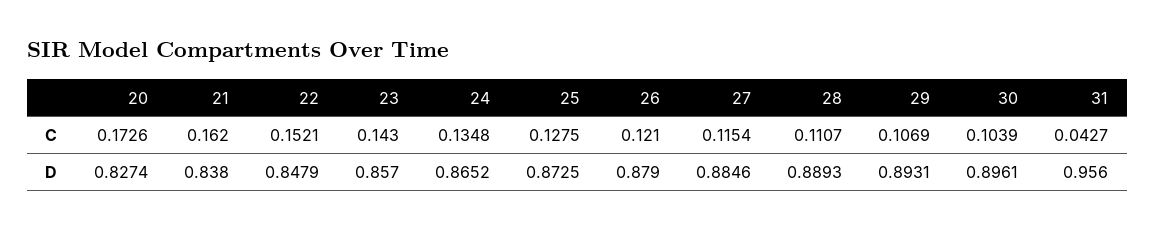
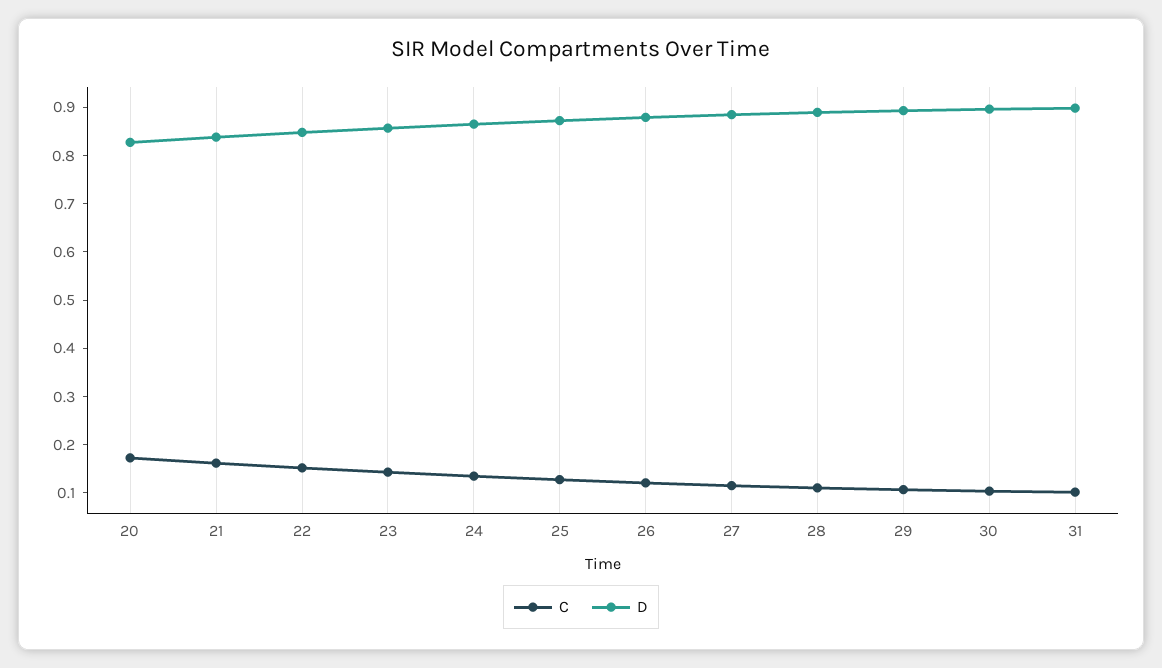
  {
    "C": {
      "20": 0.1726,
      "21": 0.162,
      "22": 0.1521,
      "23": 0.143,
      "24": 0.1348,
      "25": 0.1275,
      "26": 0.121,
      "27": 0.1154,
      "28": 0.1107,
      "29": 0.1069,
      "30": 0.1039,
-     "31": 0.0427
+     "31": 0.1
    },
    "D": {
      "20": 0.8274,
      "21": 0.838,
      "22": 0.8479,
      "23": 0.857,
      "24": 0.8652,
      "25": 0.8725,
      "26": 0.879,
      "27": 0.8846,
      "28": 0.8893,
      "29": 0.8931,
      "30": 0.8961,
-     "31": 0.956
+     "31": 0.9
    }
  }

